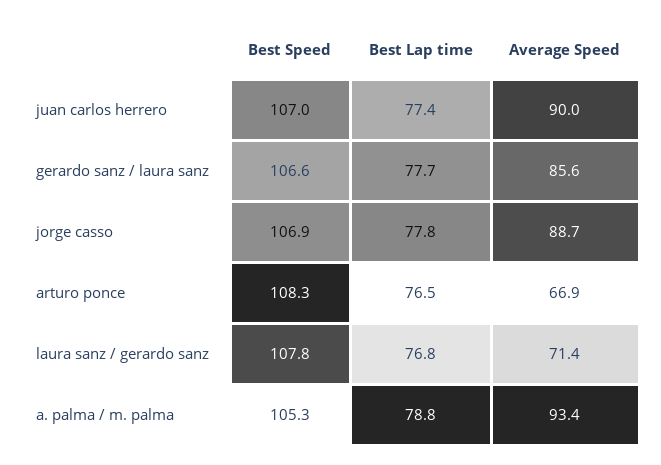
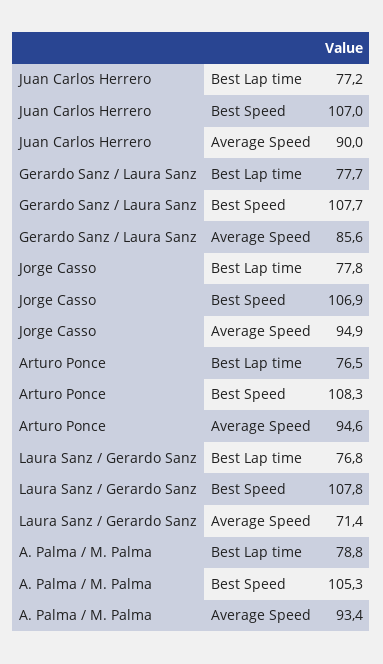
  {
    "Best Speed": {
      "juan carlos herrero": 107,
-     "gerardo sanz / laura sanz": 106.6,
+     "gerardo sanz / laura sanz": 107.7,
      "jorge casso": 106.9,
      "arturo ponce": 108.3,
      "laura sanz / gerardo sanz": 107.8,
      "a. palma / m. palma": 105.3
    },
    "Best Lap time": {
-     "juan carlos herrero": 77.4,
+     "juan carlos herrero": 77.2,
      "gerardo sanz / laura sanz": 77.7,
      "jorge casso": 77.8,
      "arturo ponce": 76.5,
      "laura sanz / gerardo sanz": 76.8,
      "a. palma / m. palma": 78.8
    },
    "Average Speed": {
      "juan carlos herrero": 90,
      "gerardo sanz / laura sanz": 85.6,
-     "jorge casso": 88.7,
+     "jorge casso": 94.9,
-     "arturo ponce": 66.9,
+     "arturo ponce": 94.6,
      "laura sanz / gerardo sanz": 71.4,
      "a. palma / m. palma": 93.4
    }
  }

